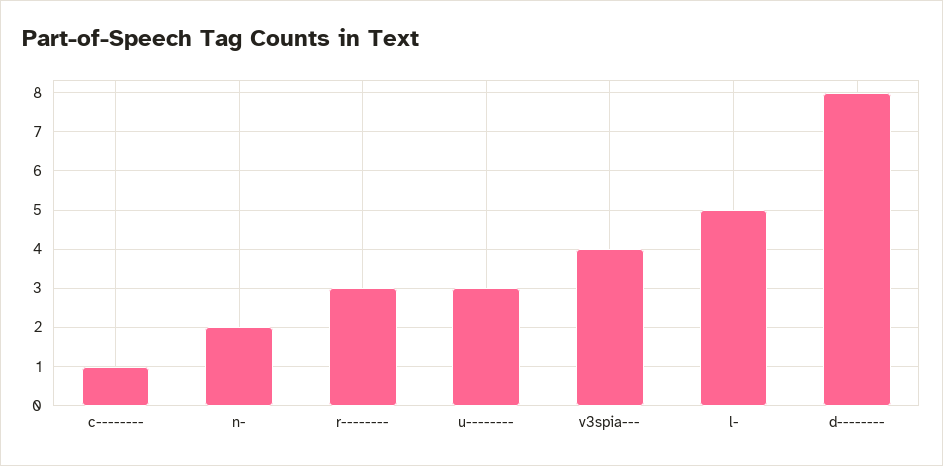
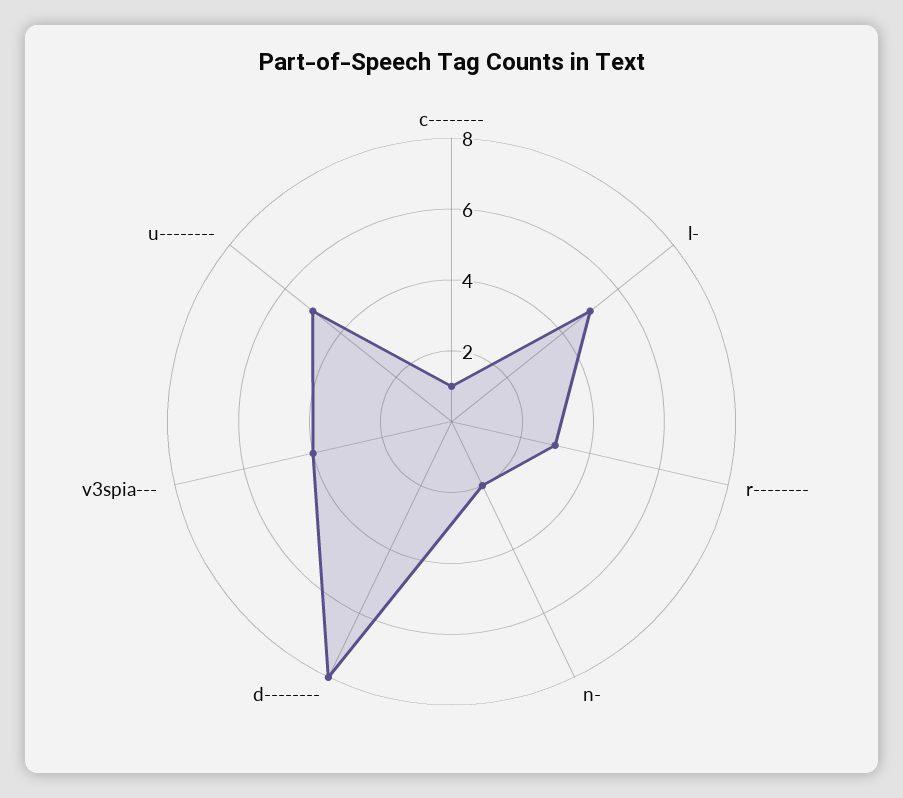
  {
    "c--------": 1,
    "n-": 2,
    "r--------": 3,
-   "u--------": 3,
+   "u--------": 5,
    "v3spia---": 4,
    "l-": 5,
    "d--------": 8
  }

